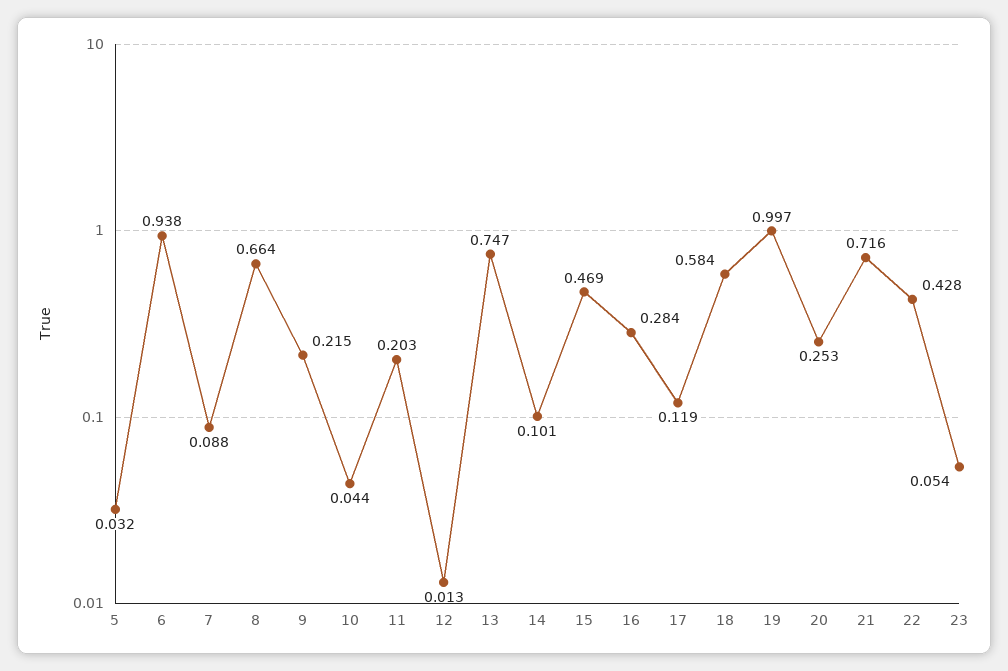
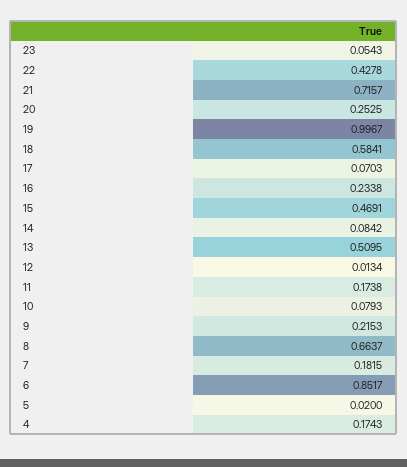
  {
-   "5": 0.032,
+   "5": 0.02,
-   "6": 0.938,
+   "6": 0.8517,
-   "7": 0.088,
+   "7": 0.1815,
    "8": 0.6637,
    "9": 0.2153,
-   "10": 0.044,
+   "10": 0.0793,
-   "11": 0.203,
+   "11": 0.1738,
    "12": 0.0134,
-   "13": 0.747,
+   "13": 0.5095,
-   "14": 0.101,
+   "14": 0.0842,
    "15": 0.4691,
-   "16": 0.284,
+   "16": 0.2338,
-   "17": 0.119,
+   "17": 0.0703,
    "18": 0.5841,
    "19": 0.9967,
    "20": 0.2525,
    "21": 0.7157,
    "22": 0.4278,
-   "23": 0.0543
+   "23": 0.0543,
+   "4": 0.1743
  }

